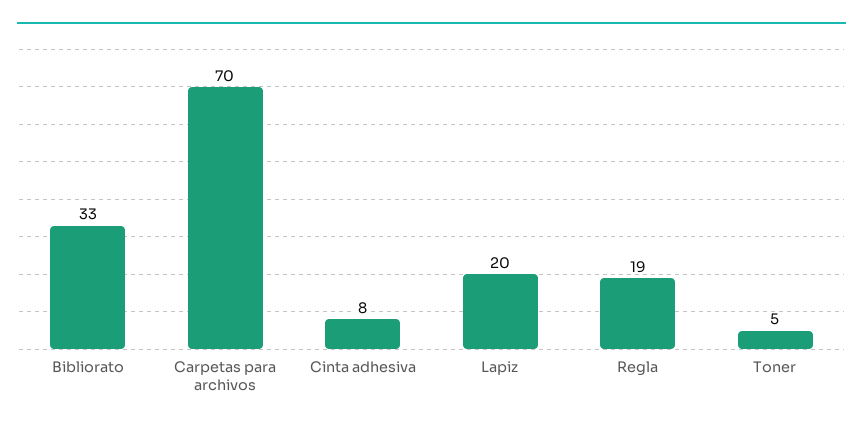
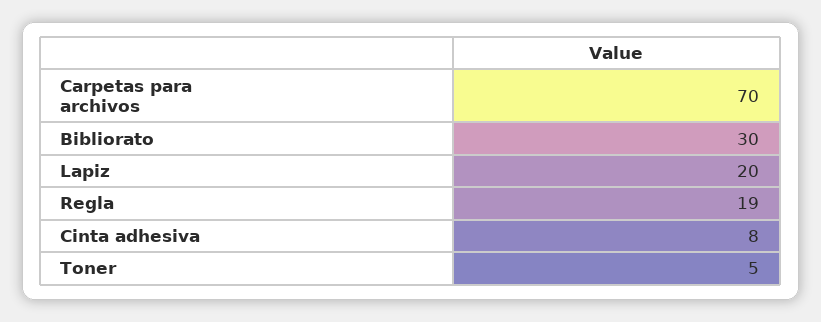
  {
-   "Bibliorato": 33,
+   "Bibliorato": 30,
    "Carpetas para archivos": 70,
    "Cinta adhesiva": 8,
    "Lapiz": 20,
    "Regla": 19,
    "Toner": 5
  }

